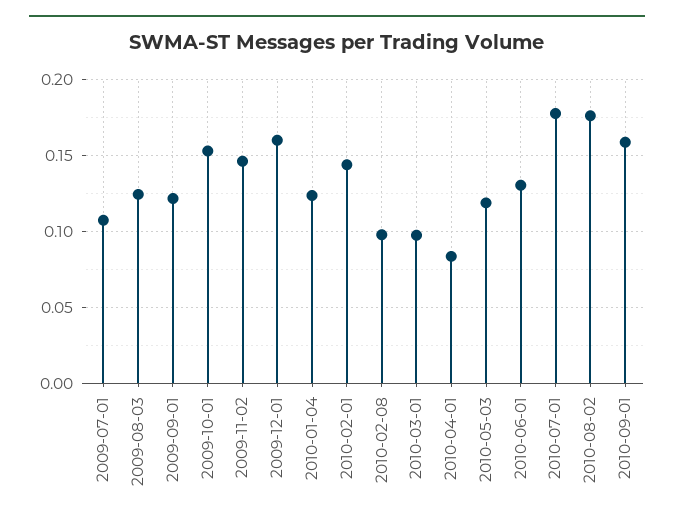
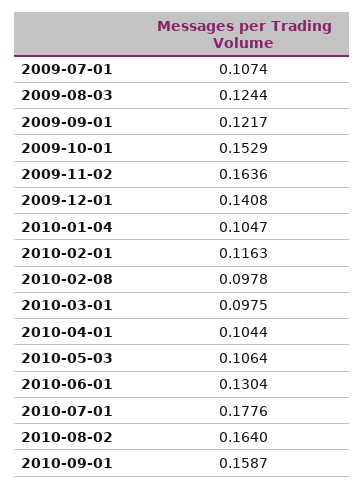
  {
    "2009-07-01": 0.1074,
    "2009-08-03": 0.1244,
    "2009-09-01": 0.1217,
    "2009-10-01": 0.1529,
-   "2009-11-02": 0.145,
+   "2009-11-02": 0.1636,
-   "2009-12-01": 0.16,
+   "2009-12-01": 0.1408,
-   "2010-01-04": 0.125,
+   "2010-01-04": 0.1047,
-   "2010-02-01": 0.145,
+   "2010-02-01": 0.1163,
    "2010-02-08": 0.0978,
    "2010-03-01": 0.0975,
-   "2010-04-01": 0.085,
+   "2010-04-01": 0.1044,
-   "2010-05-03": 0.12,
+   "2010-05-03": 0.1064,
    "2010-06-01": 0.1304,
    "2010-07-01": 0.1776,
-   "2010-08-02": 0.175,
+   "2010-08-02": 0.164,
    "2010-09-01": 0.1587
  }

